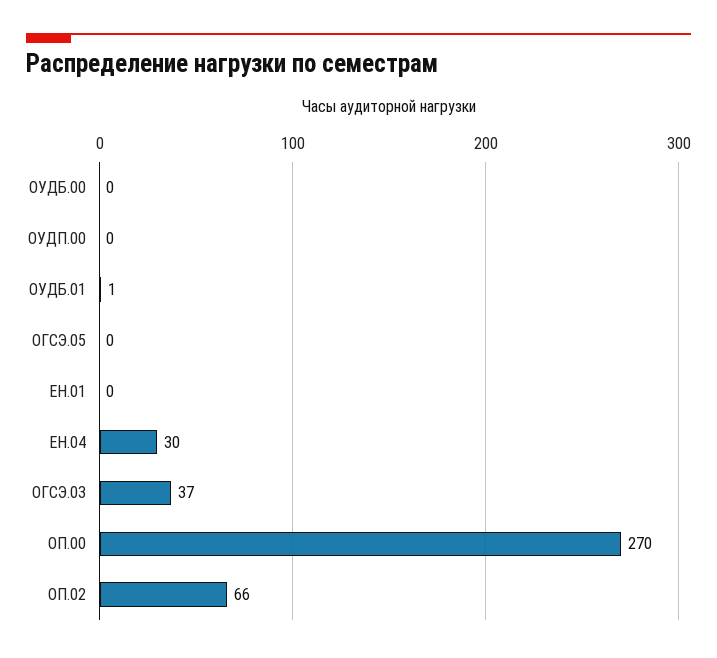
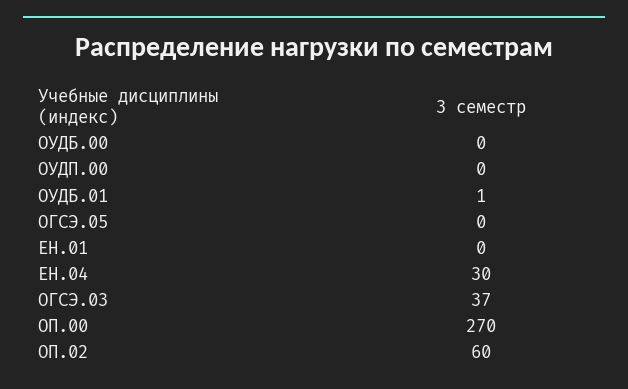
  {
    "ОУДБ.00": 0,
    "ОУДП.00": 0,
    "ОУДБ.01": 1,
    "ОГСЭ.05": 0,
    "ЕН.01": 0,
    "ЕН.04": 30,
    "ОГСЭ.03": 37,
    "ОП.00": 270,
-   "ОП.02": 66
+   "ОП.02": 60
  }

